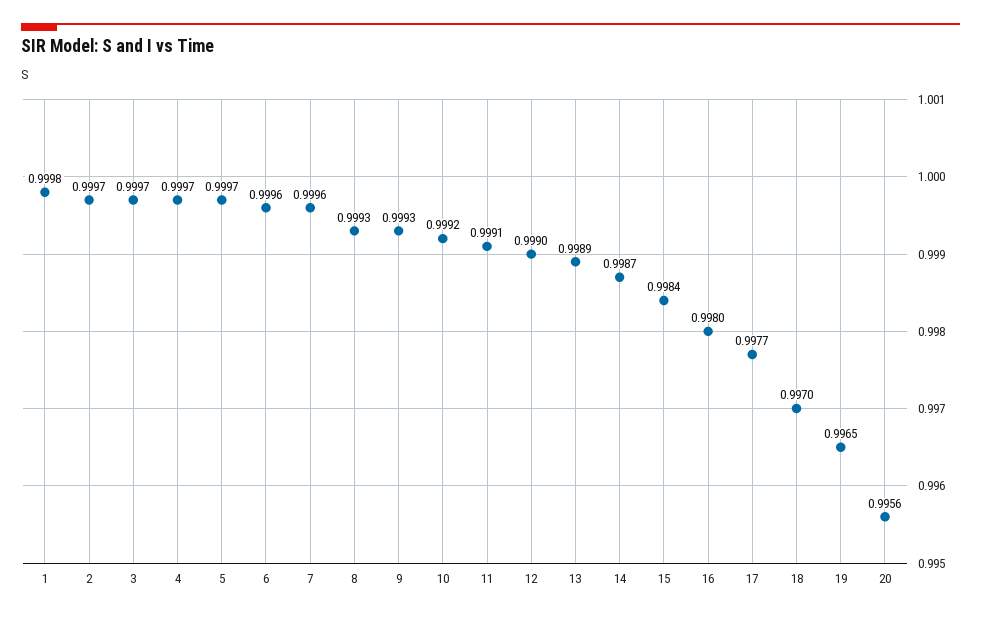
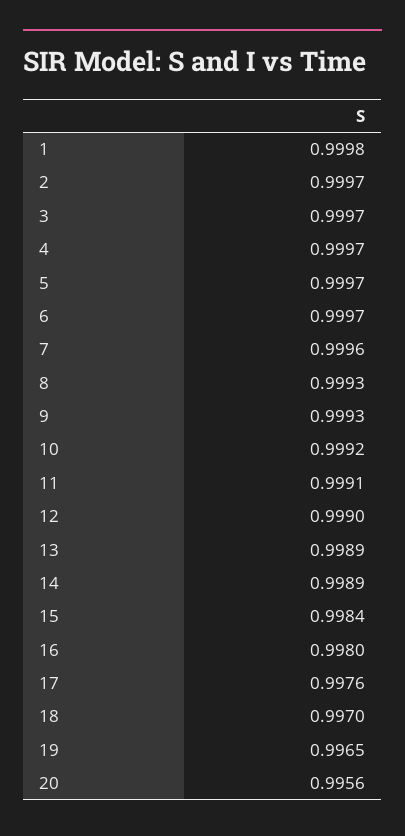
  {
    "1": 0.9998,
    "2": 0.9997,
    "3": 0.9997,
    "4": 0.9997,
    "5": 0.9997,
-   "6": 0.9996,
+   "6": 0.9997,
    "7": 0.9996,
    "8": 0.9993,
    "9": 0.9993,
    "10": 0.9992,
    "11": 0.9991,
    "12": 0.999,
    "13": 0.9989,
-   "14": 0.9987,
+   "14": 0.9989,
    "15": 0.9984,
    "16": 0.998,
-   "17": 0.9977,
+   "17": 0.9976,
    "18": 0.997,
    "19": 0.9965,
    "20": 0.9956
  }

